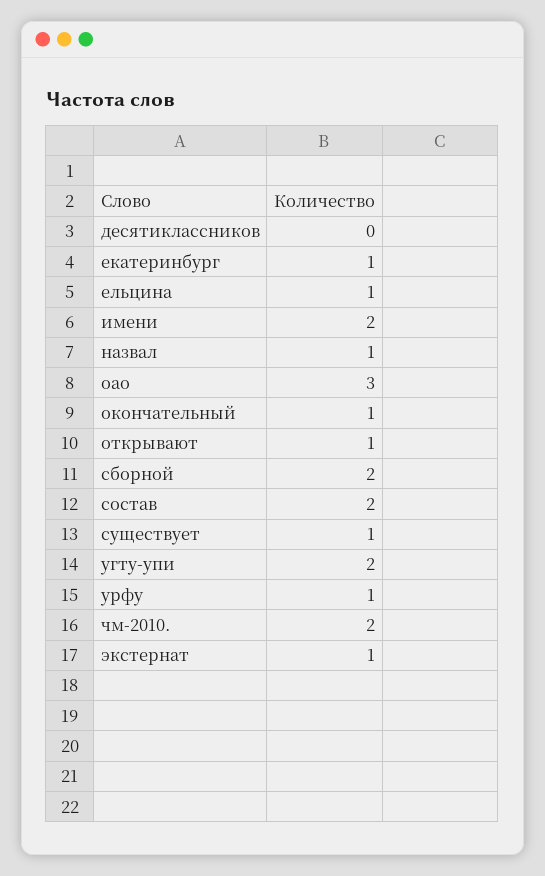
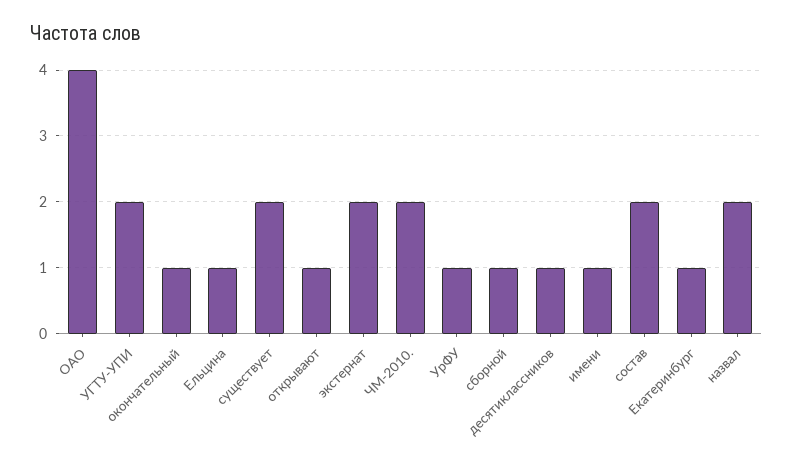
  {
-   "десятиклассников": 0,
+   "десятиклассников": 1,
    "екатеринбург": 1,
    "ельцина": 1,
-   "имени": 2,
+   "имени": 1,
-   "назвал": 1,
+   "назвал": 2,
-   "оао": 3,
+   "оао": 4,
    "окончательный": 1,
    "открывают": 1,
-   "сборной": 2,
+   "сборной": 1,
    "состав": 2,
-   "существует": 1,
+   "существует": 2,
    "угту-упи": 2,
    "урфу": 1,
    "чм-2010.": 2,
-   "экстернат": 1
+   "экстернат": 2
  }

